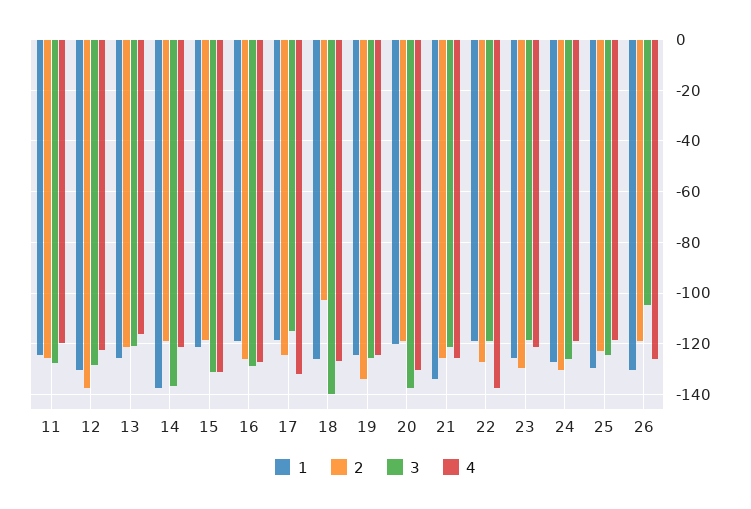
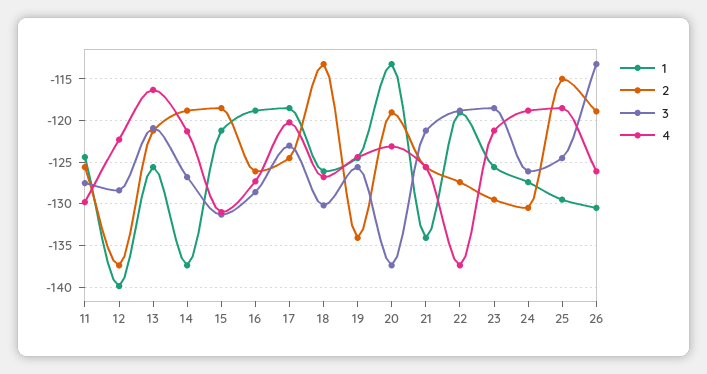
  {
    "1": {
      "11": -124,
-     "12": -130,
+     "12": -140,
      "13": -126,
      "14": -137,
      "15": -121,
      "16": -119,
      "17": -119,
      "18": -126,
      "19": -125,
-     "20": -120,
+     "20": -113,
      "21": -134,
      "22": -119,
      "23": -126,
      "24": -127,
      "25": -130,
      "26": -131
    },
    "2": {
      "11": -126,
      "12": -137,
      "13": -121,
      "14": -119,
      "15": -119,
      "16": -126,
      "17": -125,
-     "18": -102.5,
+     "18": -113,
      "19": -134,
      "20": -119,
      "21": -126,
      "22": -127,
      "23": -130,
      "24": -131,
-     "25": -122.5,
+     "25": -115,
      "26": -119
    },
    "3": {
      "11": -128,
      "12": -128,
      "13": -121,
-     "14": -137.5,
+     "14": -127,
      "15": -131,
      "16": -129,
-     "17": -115,
+     "17": -123,
-     "18": -140,
+     "18": -130,
      "19": -126,
      "20": -137,
      "21": -121,
      "22": -119,
      "23": -119,
      "24": -126,
      "25": -125,
-     "26": -105
+     "26": -113
    },
    "4": {
-     "11": -120,
+     "11": -130,
      "12": -122,
      "13": -116,
      "14": -121,
      "15": -131,
      "16": -127,
-     "17": -132.5,
+     "17": -120,
      "18": -127,
      "19": -124,
-     "20": -130,
+     "20": -123,
      "21": -126,
      "22": -137,
      "23": -121,
      "24": -119,
      "25": -119,
      "26": -126
    }
  }

